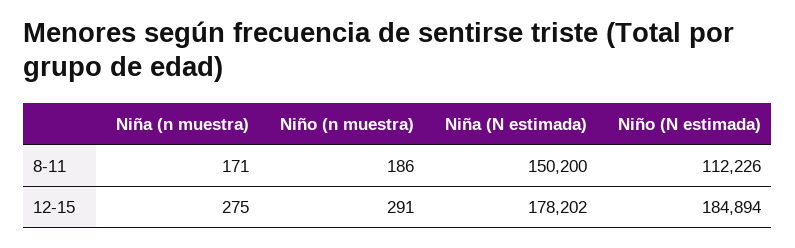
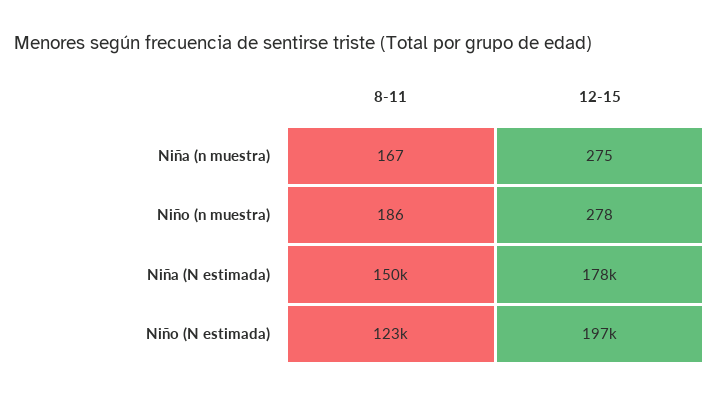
  {
    "Niña (n muestra)": {
-     "8-11": 171,
+     "8-11": 167,
      "12-15": 275
    },
    "Niño (n muestra)": {
      "8-11": 186,
-     "12-15": 291
+     "12-15": 278
    },
    "Niña (N estimada)": {
      "8-11": 150200,
      "12-15": 178202
    },
    "Niño (N estimada)": {
-     "8-11": 112226,
+     "8-11": 123000,
-     "12-15": 184894
+     "12-15": 197000
    }
  }

